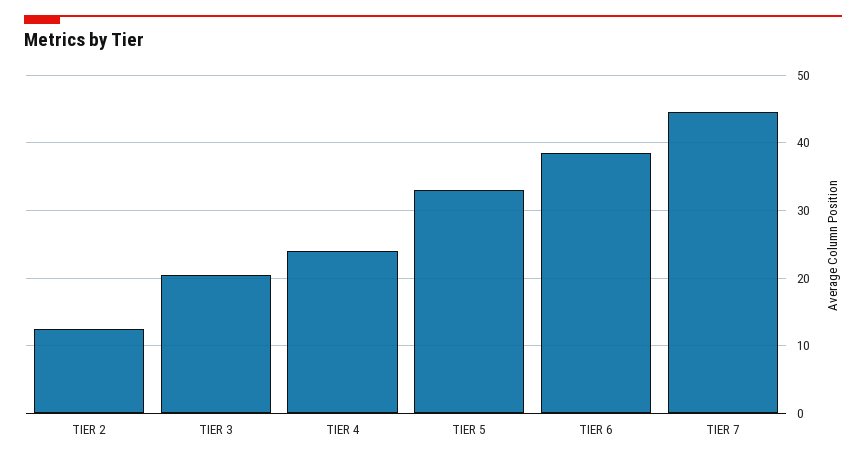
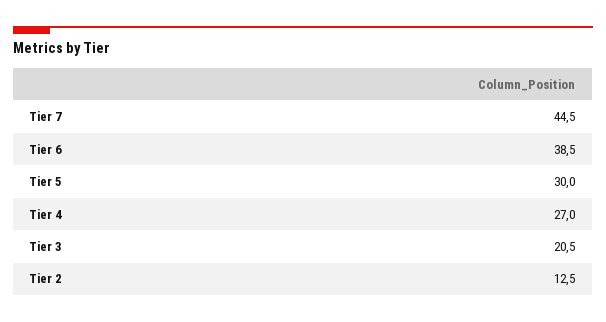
  {
    "TIER 2": 12.5,
    "TIER 3": 20.5,
-   "TIER 4": 24,
+   "TIER 4": 27,
-   "TIER 5": 33,
+   "TIER 5": 30,
    "TIER 6": 38.5,
    "TIER 7": 44.5
  }

